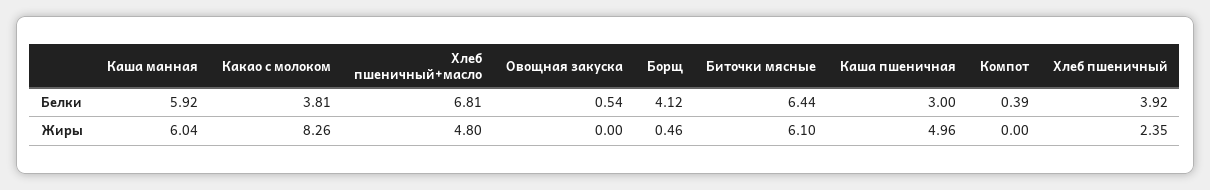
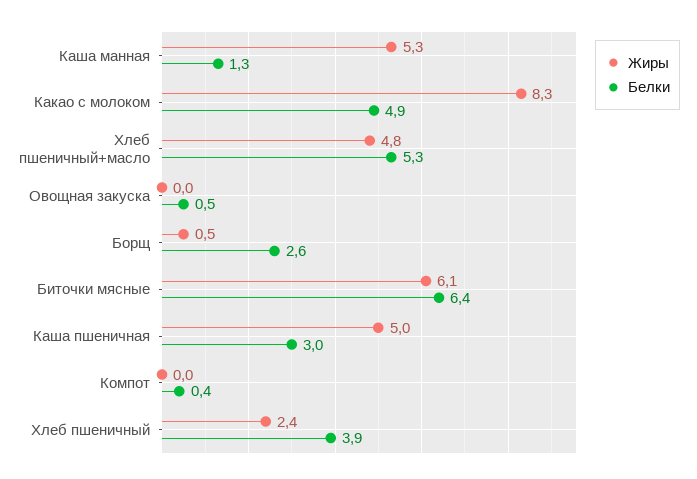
  {
    "Белки": {
-     "Каша манная": 5.92,
+     "Каша манная": 1.3,
-     "Какао с молоком": 3.81,
+     "Какао с молоком": 4.9,
-     "Хлеб пшеничный+масло": 6.81,
+     "Хлеб пшеничный+масло": 5.3,
      "Овощная закуска": 0.54,
-     "Борщ": 4.12,
+     "Борщ": 2.6,
      "Биточки мясные": 6.44,
      "Каша пшеничная": 3,
      "Компот": 0.39,
      "Хлеб пшеничный": 3.92
    },
    "Жиры": {
-     "Каша манная": 6.04,
+     "Каша манная": 5.3,
      "Какао с молоком": 8.26,
      "Хлеб пшеничный+масло": 4.8,
      "Овощная закуска": 0,
      "Борщ": 0.46,
      "Биточки мясные": 6.1,
      "Каша пшеничная": 4.96,
      "Компот": 0,
      "Хлеб пшеничный": 2.35
    }
  }

